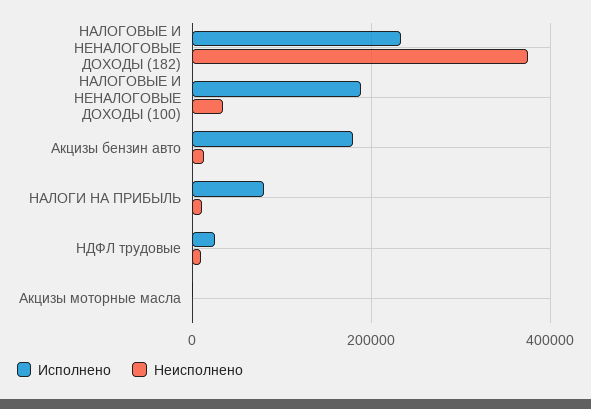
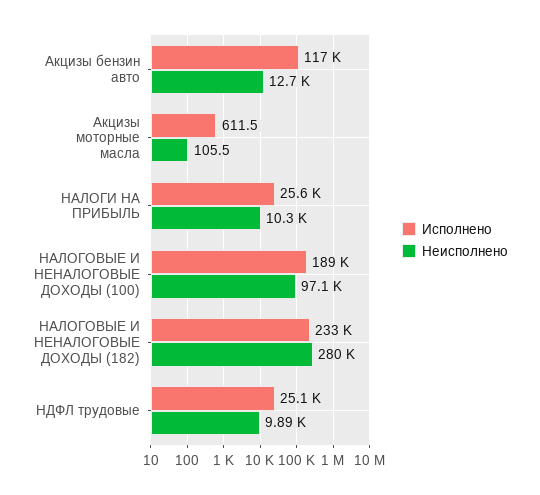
  {
    "Исполнено": {
      "НАЛОГОВЫЕ И НЕНАЛОГОВЫЕ ДОХОДЫ (182)": 233000,
      "НАЛОГОВЫЕ И НЕНАЛОГОВЫЕ ДОХОДЫ (100)": 189000,
-     "Акцизы бензин авто": 180000,
+     "Акцизы бензин авто": 117000,
-     "НАЛОГИ НА ПРИБЫЛЬ": 80000,
+     "НАЛОГИ НА ПРИБЫЛЬ": 25600,
      "НДФЛ трудовые": 25100,
      "Акцизы моторные масла": 611.5
    },
    "Неисполнено": {
-     "НАЛОГОВЫЕ И НЕНАЛОГОВЫЕ ДОХОДЫ (182)": 380000,
+     "НАЛОГОВЫЕ И НЕНАЛОГОВЫЕ ДОХОДЫ (182)": 280000,
-     "НАЛОГОВЫЕ И НЕНАЛОГОВЫЕ ДОХОДЫ (100)": 40000,
+     "НАЛОГОВЫЕ И НЕНАЛОГОВЫЕ ДОХОДЫ (100)": 97100,
      "Акцизы бензин авто": 12700,
      "НАЛОГИ НА ПРИБЫЛЬ": 10300,
      "НДФЛ трудовые": 9890,
      "Акцизы моторные масла": 105.5
    }
  }

